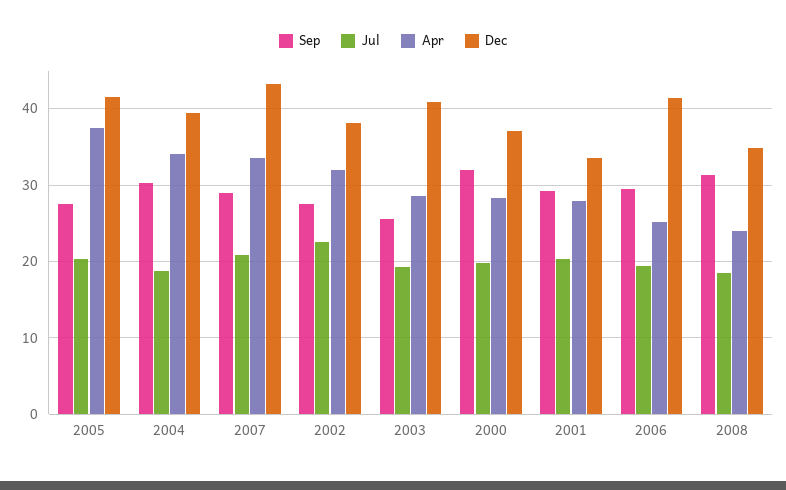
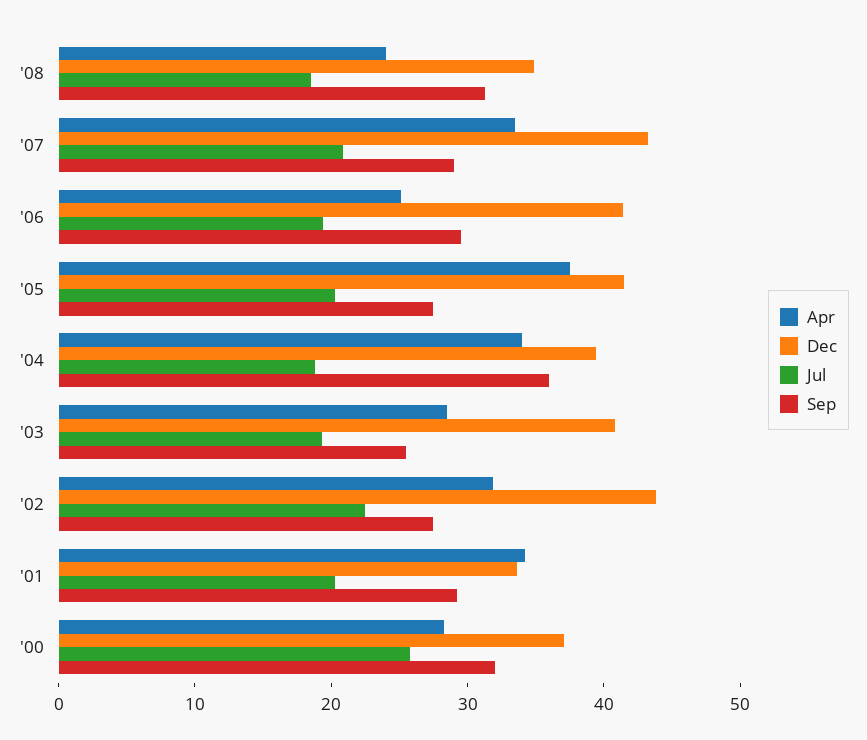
  {
    "Sep": {
      "2005": 28,
-     "2004": 30,
+     "2004": 36,
      "2007": 29,
      "2002": 28,
      "2003": 26,
      "2000": 32,
      "2001": 29,
      "2006": 30,
      "2008": 31
    },
    "Jul": {
      "2005": 20,
      "2004": 19,
      "2007": 21,
      "2002": 23,
      "2003": 19,
-     "2000": 20,
+     "2000": 26,
      "2001": 20,
      "2006": 19,
      "2008": 19
    },
    "Apr": {
      "2005": 38,
      "2004": 34,
      "2007": 34,
      "2002": 32,
      "2003": 29,
      "2000": 28,
-     "2001": 28,
+     "2001": 34,
      "2006": 25,
      "2008": 24
    },
    "Dec": {
      "2005": 42,
      "2004": 39,
      "2007": 43,
-     "2002": 38,
+     "2002": 44,
      "2003": 41,
      "2000": 37,
      "2001": 34,
      "2006": 41,
      "2008": 35
    }
  }

